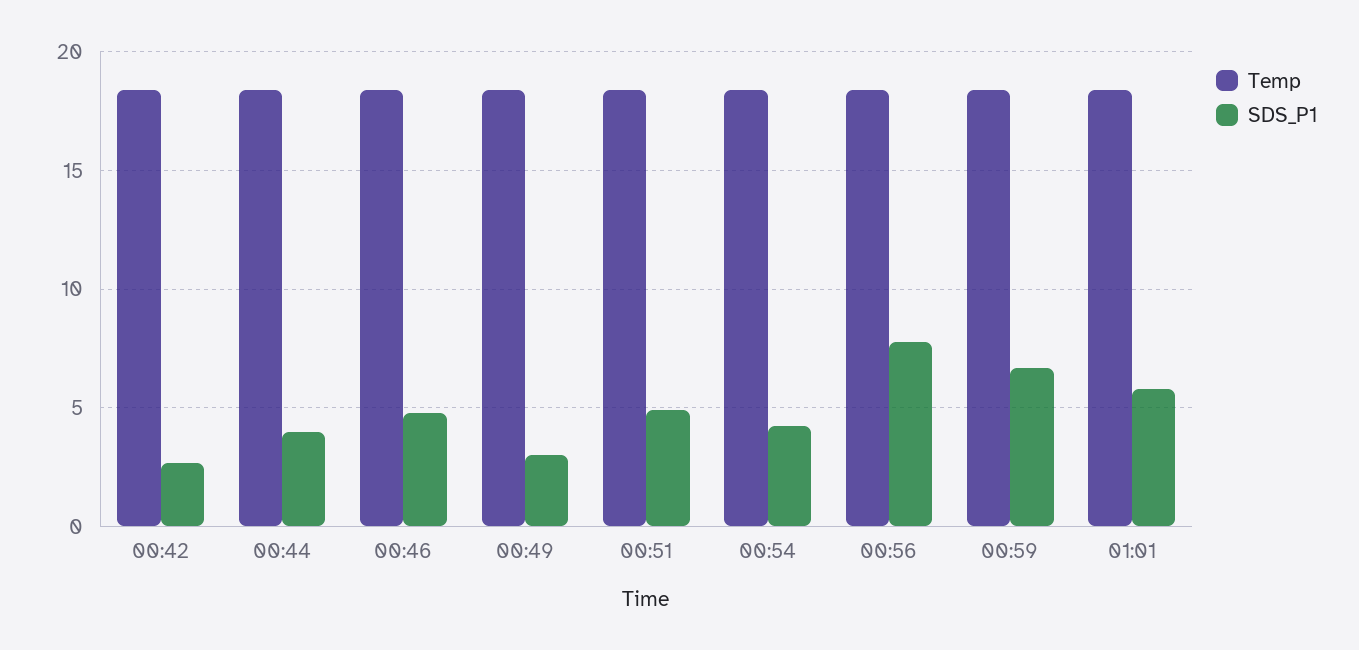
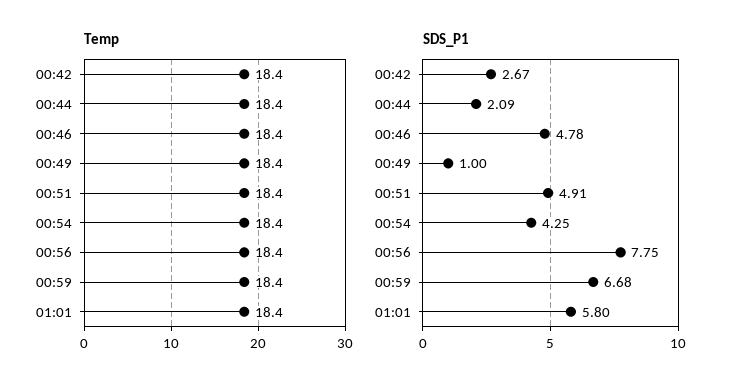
  {
    "Temp": {
      "00:42": 18.4,
      "00:44": 18.4,
      "00:46": 18.4,
      "00:49": 18.4,
      "00:51": 18.4,
      "00:54": 18.4,
      "00:56": 18.4,
      "00:59": 18.4,
      "01:01": 18.4
    },
    "SDS_P1": {
      "00:42": 2.67,
-     "00:44": 4,
+     "00:44": 2.09,
      "00:46": 4.78,
-     "00:49": 3,
+     "00:49": 1,
      "00:51": 4.91,
      "00:54": 4.25,
      "00:56": 7.75,
      "00:59": 6.68,
      "01:01": 5.8
    }
  }

